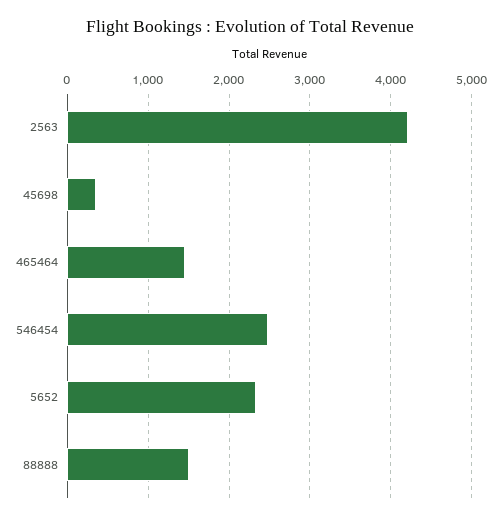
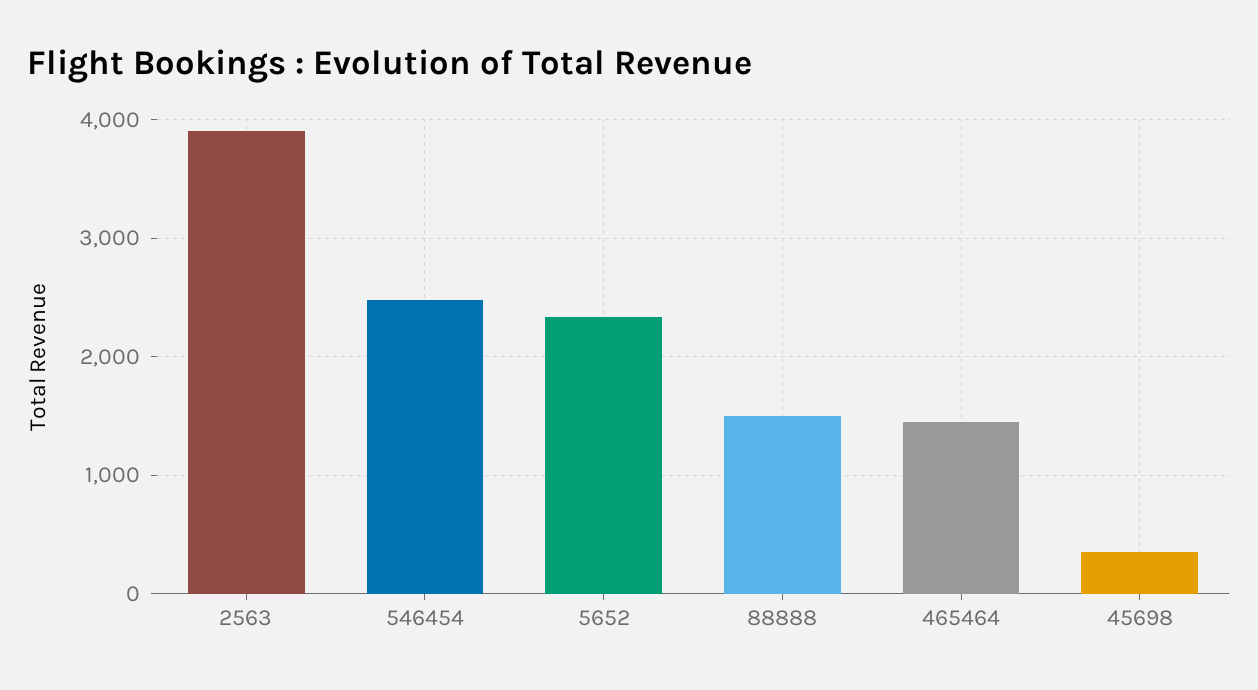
  {
-   "2563": 4200,
+   "2563": 3900,
    "45698": 400,
    "465464": 1500,
    "546454": 2500,
    "5652": 2300,
    "88888": 1500
  }

